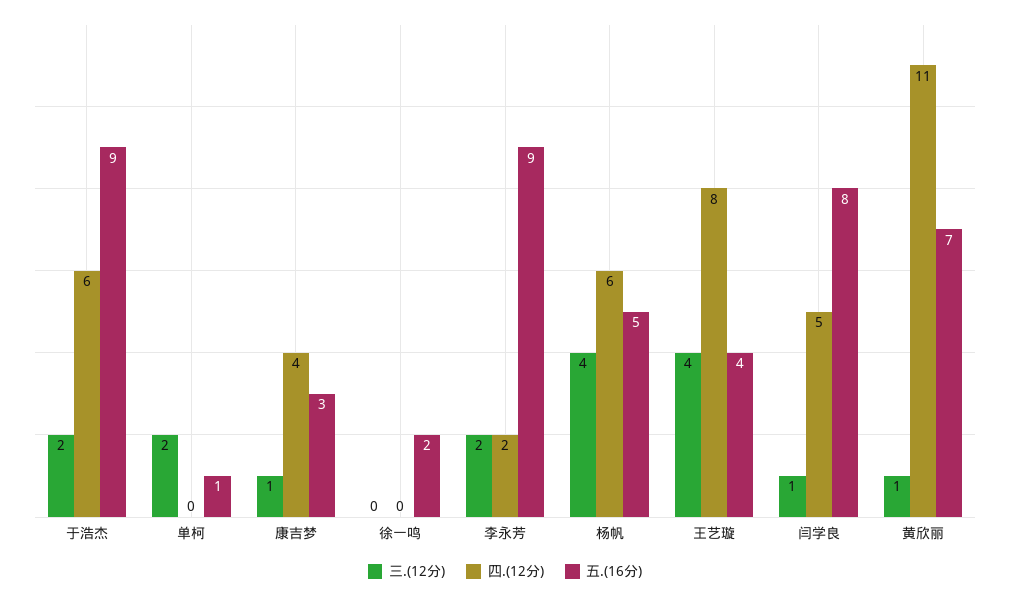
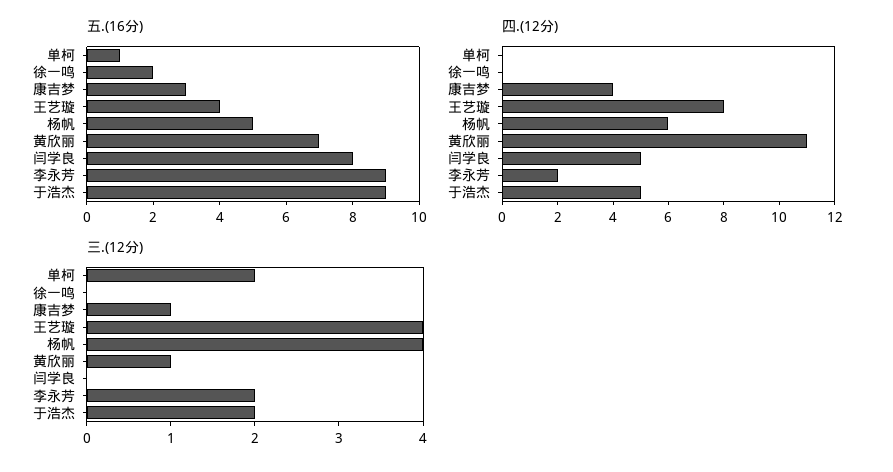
  {
    "三.(12分)": {
      "于浩杰": 2,
      "单柯": 2,
      "康吉梦": 1,
      "徐一鸣": 0,
      "李永芳": 2,
      "杨帆": 4,
      "王艺璇": 4,
-     "闫学良": 1,
+     "闫学良": 0,
      "黄欣丽": 1
    },
    "四.(12分)": {
-     "于浩杰": 6,
+     "于浩杰": 5,
      "单柯": 0,
      "康吉梦": 4,
      "徐一鸣": 0,
      "李永芳": 2,
      "杨帆": 6,
      "王艺璇": 8,
      "闫学良": 5,
      "黄欣丽": 11
    },
    "五.(16分)": {
      "于浩杰": 9,
      "单柯": 1,
      "康吉梦": 3,
      "徐一鸣": 2,
      "李永芳": 9,
      "杨帆": 5,
      "王艺璇": 4,
      "闫学良": 8,
      "黄欣丽": 7
    }
  }

